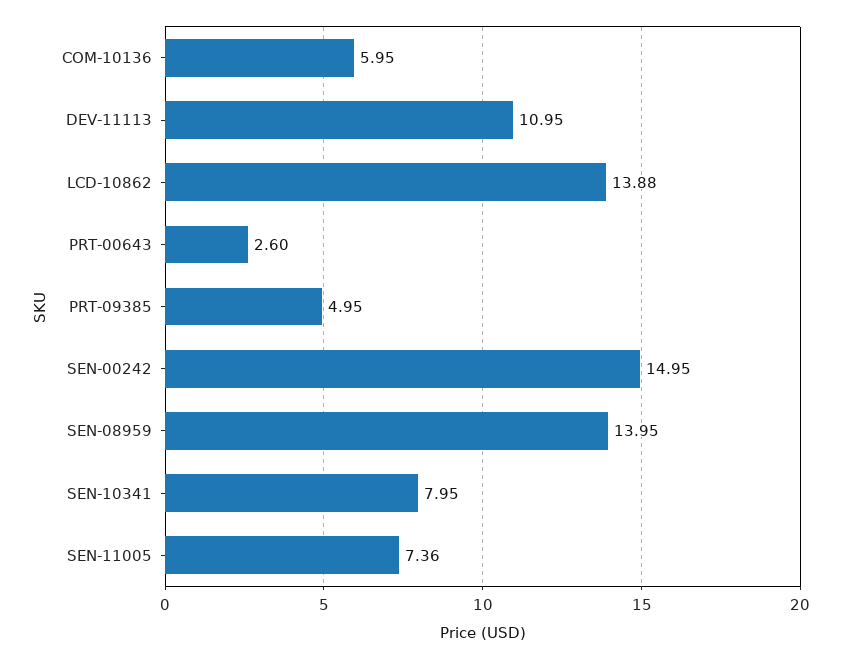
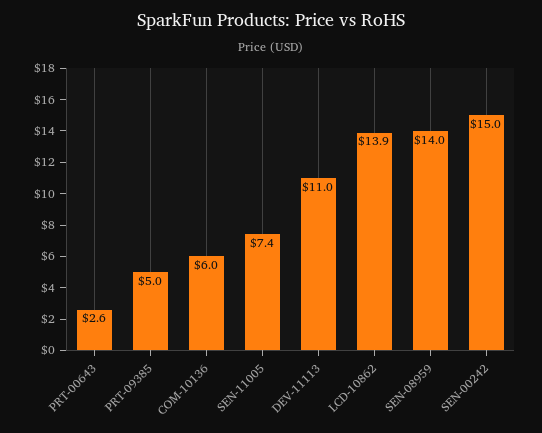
  {
    "COM-10136": 5.95,
    "DEV-11113": 10.95,
    "LCD-10862": 13.88,
    "PRT-00643": 2.6,
    "PRT-09385": 4.95,
    "SEN-00242": 14.95,
    "SEN-08959": 13.95,
-   "SEN-10341": 7.95,
    "SEN-11005": 7.36
  }

